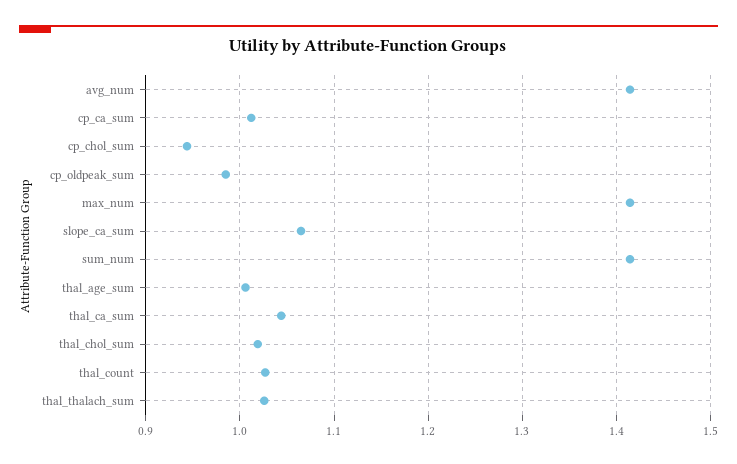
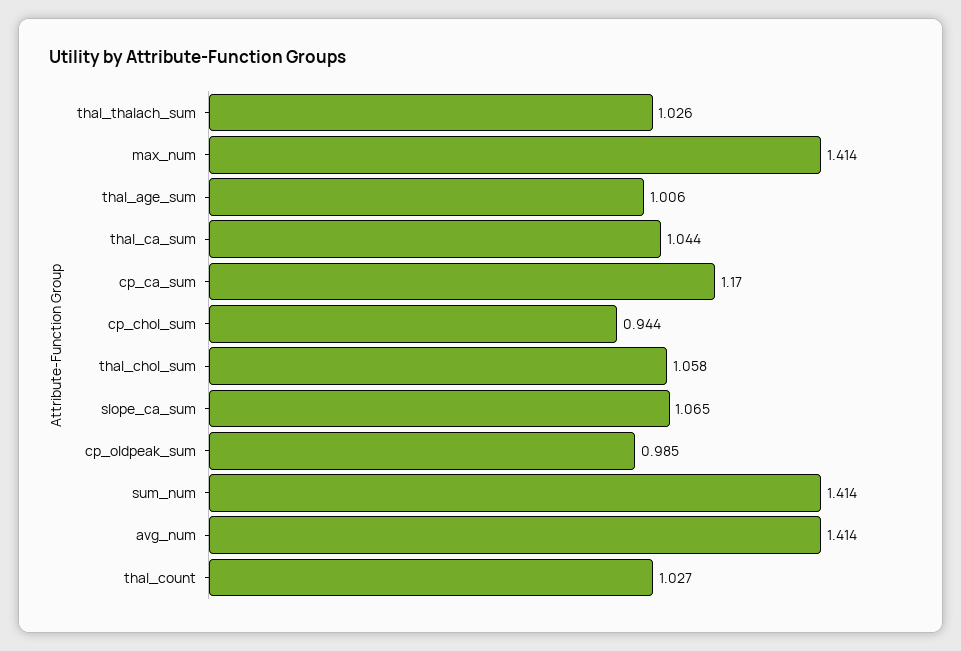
  {
    "avg_num": 1.414,
-   "cp_ca_sum": 1.01,
+   "cp_ca_sum": 1.17,
    "cp_chol_sum": 0.944,
    "cp_oldpeak_sum": 0.985,
    "max_num": 1.414,
    "slope_ca_sum": 1.065,
    "sum_num": 1.414,
    "thal_age_sum": 1.006,
    "thal_ca_sum": 1.044,
-   "thal_chol_sum": 1.02,
+   "thal_chol_sum": 1.058,
    "thal_count": 1.027,
    "thal_thalach_sum": 1.026
  }

